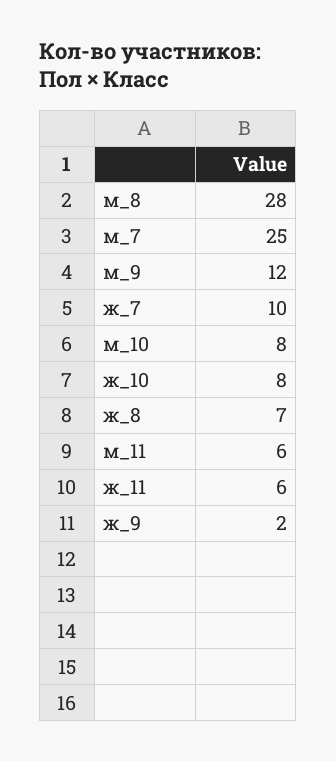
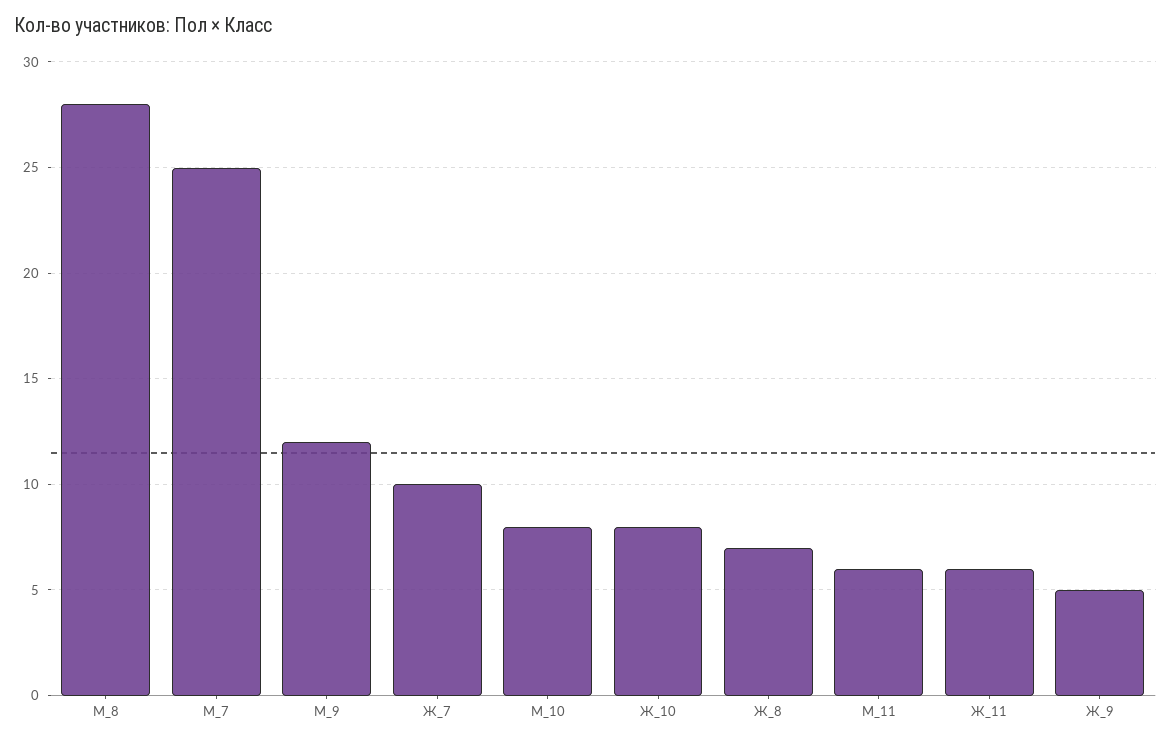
  {
    "м_8": 28,
    "м_7": 25,
    "м_9": 12,
    "ж_7": 10,
    "м_10": 8,
    "ж_10": 8,
    "ж_8": 7,
    "м_11": 6,
    "ж_11": 6,
-   "ж_9": 2
+   "ж_9": 5
  }

